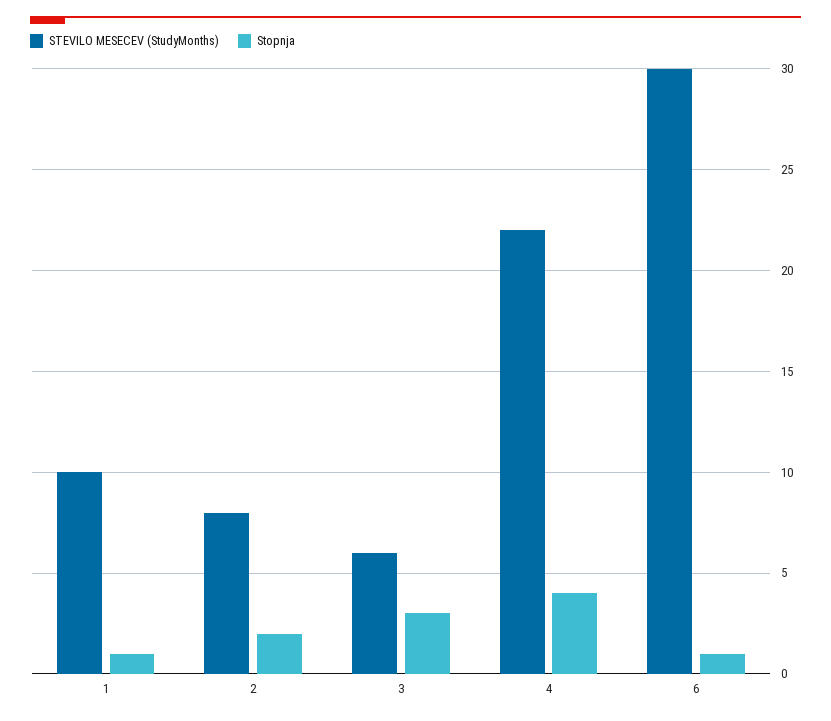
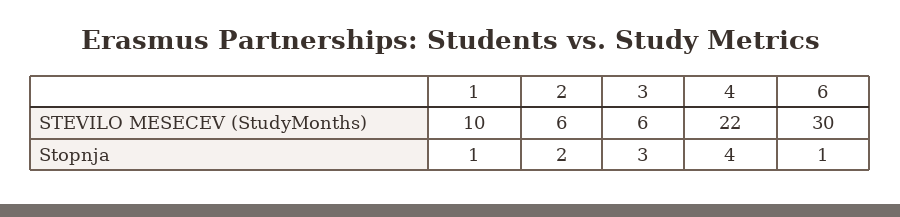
  {
    "STEVILO MESECEV (StudyMonths)": {
      "1": 10,
-     "2": 8,
+     "2": 6,
      "3": 6,
      "4": 22,
      "6": 30
    },
    "Stopnja": {
      "1": 1,
      "2": 2,
      "3": 3,
      "4": 4,
      "6": 1
    }
  }

